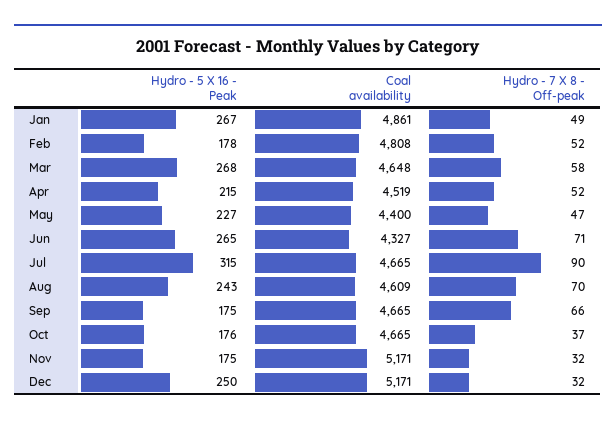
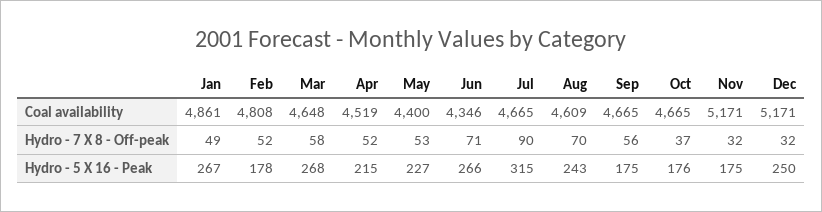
  {
    "Hydro - 5 X 16 - Peak": {
      "Jan": 267,
      "Feb": 178,
      "Mar": 268,
      "Apr": 215,
      "May": 227,
-     "Jun": 265,
+     "Jun": 266,
      "Jul": 315,
      "Aug": 243,
      "Sep": 175,
      "Oct": 176,
      "Nov": 175,
      "Dec": 250
    },
    "Coal availability": {
      "Jan": 4861,
      "Feb": 4808,
      "Mar": 4648,
      "Apr": 4519,
      "May": 4400,
-     "Jun": 4327,
+     "Jun": 4346,
      "Jul": 4665,
      "Aug": 4609,
      "Sep": 4665,
      "Oct": 4665,
      "Nov": 5171,
      "Dec": 5171
    },
    "Hydro - 7 X 8 - Off-peak": {
      "Jan": 49,
      "Feb": 52,
      "Mar": 58,
      "Apr": 52,
-     "May": 47,
+     "May": 53,
      "Jun": 71,
      "Jul": 90,
      "Aug": 70,
-     "Sep": 66,
+     "Sep": 56,
      "Oct": 37,
      "Nov": 32,
      "Dec": 32
    }
  }

